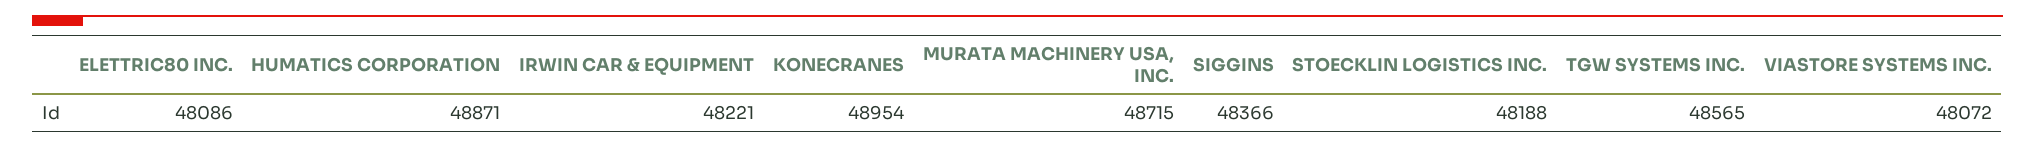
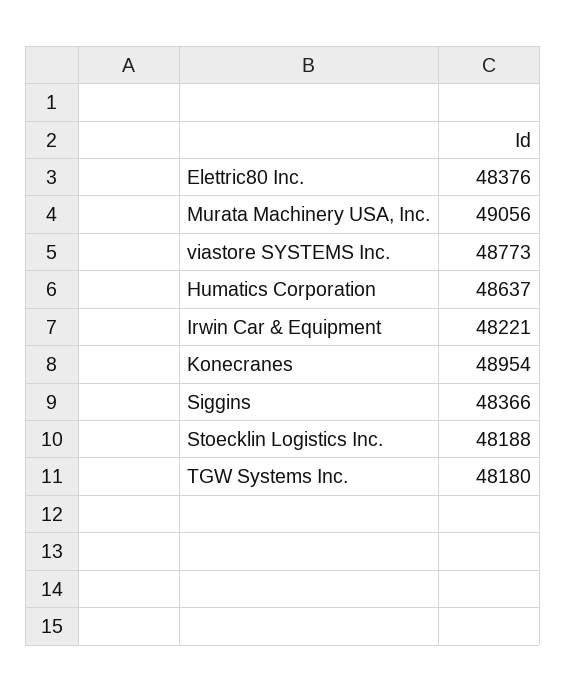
  {
-   "ELETTRIC80 INC.": 48086,
+   "ELETTRIC80 INC.": 48376,
-   "HUMATICS CORPORATION": 48871,
+   "HUMATICS CORPORATION": 48637,
    "IRWIN CAR & EQUIPMENT": 48221,
    "KONECRANES": 48954,
-   "MURATA MACHINERY USA, INC.": 48715,
+   "MURATA MACHINERY USA, INC.": 49056,
    "SIGGINS": 48366,
    "STOECKLIN LOGISTICS INC.": 48188,
-   "TGW SYSTEMS INC.": 48565,
+   "TGW SYSTEMS INC.": 48180,
-   "VIASTORE SYSTEMS INC.": 48072
+   "VIASTORE SYSTEMS INC.": 48773
  }

